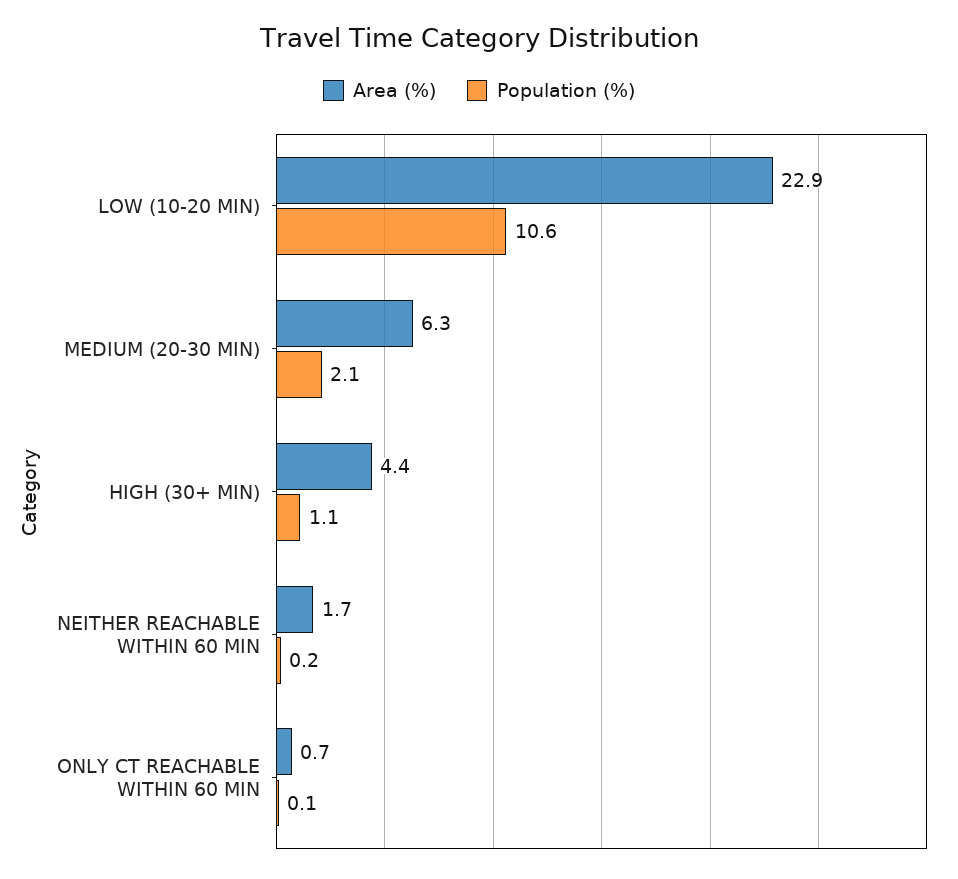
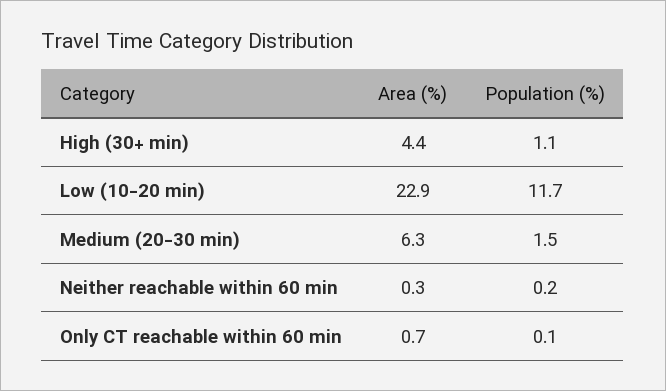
  {
    "Area (%)": {
      "LOW (10-20 MIN)": 22.9,
      "MEDIUM (20-30 MIN)": 6.3,
      "HIGH (30+ MIN)": 4.4,
-     "NEITHER REACHABLE WITHIN 60 MIN": 1.7,
+     "NEITHER REACHABLE WITHIN 60 MIN": 0.3,
      "ONLY CT REACHABLE WITHIN 60 MIN": 0.7
    },
    "Population (%)": {
-     "LOW (10-20 MIN)": 10.6,
+     "LOW (10-20 MIN)": 11.7,
-     "MEDIUM (20-30 MIN)": 2.1,
+     "MEDIUM (20-30 MIN)": 1.5,
      "HIGH (30+ MIN)": 1.1,
      "NEITHER REACHABLE WITHIN 60 MIN": 0.2,
      "ONLY CT REACHABLE WITHIN 60 MIN": 0.1
    }
  }

